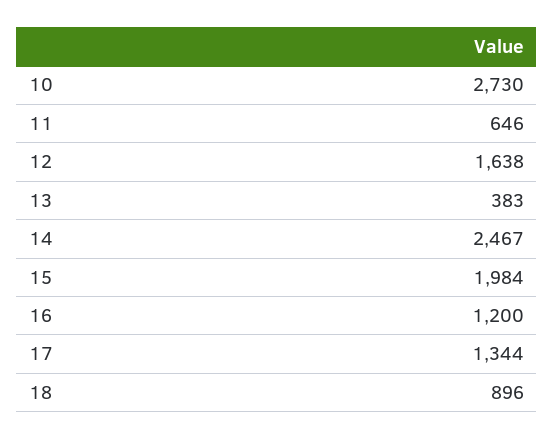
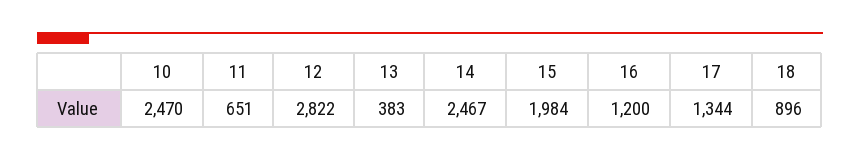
  {
-   "10": 2730,
+   "10": 2470,
-   "11": 646,
+   "11": 651,
-   "12": 1638,
+   "12": 2822,
    "13": 383,
    "14": 2467,
    "15": 1984,
    "16": 1200,
    "17": 1344,
    "18": 896
  }

